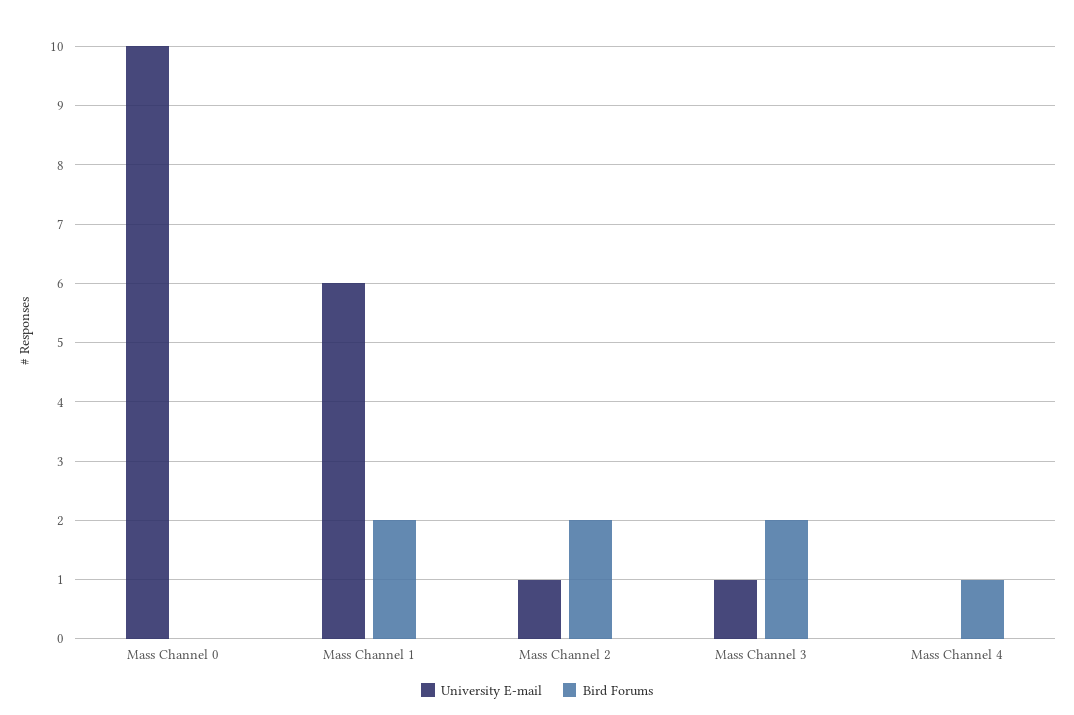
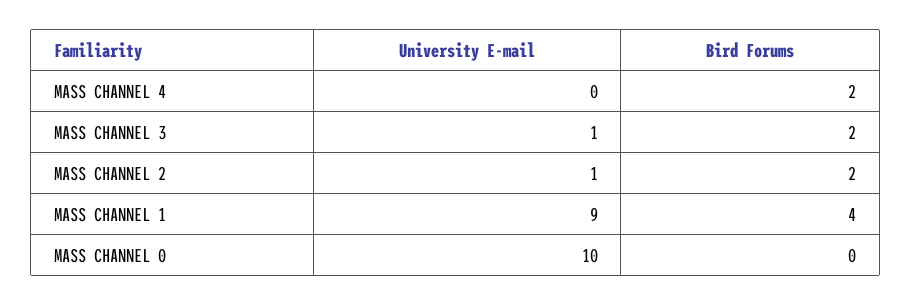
  {
    "University E-mail": {
      "Mass Channel 0": 10,
-     "Mass Channel 1": 6,
+     "Mass Channel 1": 9,
      "Mass Channel 2": 1,
      "Mass Channel 3": 1,
      "Mass Channel 4": 0
    },
    "Bird Forums": {
      "Mass Channel 0": 0,
-     "Mass Channel 1": 2,
+     "Mass Channel 1": 4,
      "Mass Channel 2": 2,
      "Mass Channel 3": 2,
-     "Mass Channel 4": 1
+     "Mass Channel 4": 2
    }
  }

